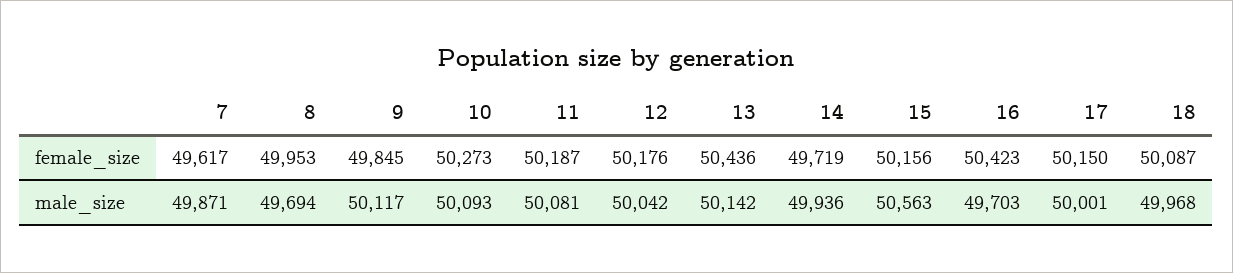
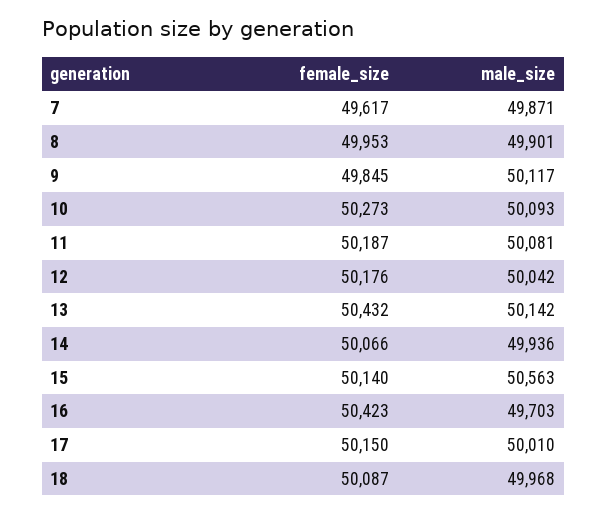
  {
    "7": {
      "female_size": 49617,
      "male_size": 49871
    },
    "8": {
      "female_size": 49953,
-     "male_size": 49694
+     "male_size": 49901
    },
    "9": {
      "female_size": 49845,
      "male_size": 50117
    },
    "10": {
      "female_size": 50273,
      "male_size": 50093
    },
    "11": {
      "female_size": 50187,
      "male_size": 50081
    },
    "12": {
      "female_size": 50176,
      "male_size": 50042
    },
    "13": {
-     "female_size": 50436,
+     "female_size": 50432,
      "male_size": 50142
    },
    "14": {
-     "female_size": 49719,
+     "female_size": 50066,
      "male_size": 49936
    },
    "15": {
-     "female_size": 50156,
+     "female_size": 50140,
      "male_size": 50563
    },
    "16": {
      "female_size": 50423,
      "male_size": 49703
    },
    "17": {
      "female_size": 50150,
-     "male_size": 50001
+     "male_size": 50010
    },
    "18": {
      "female_size": 50087,
      "male_size": 49968
    }
  }

